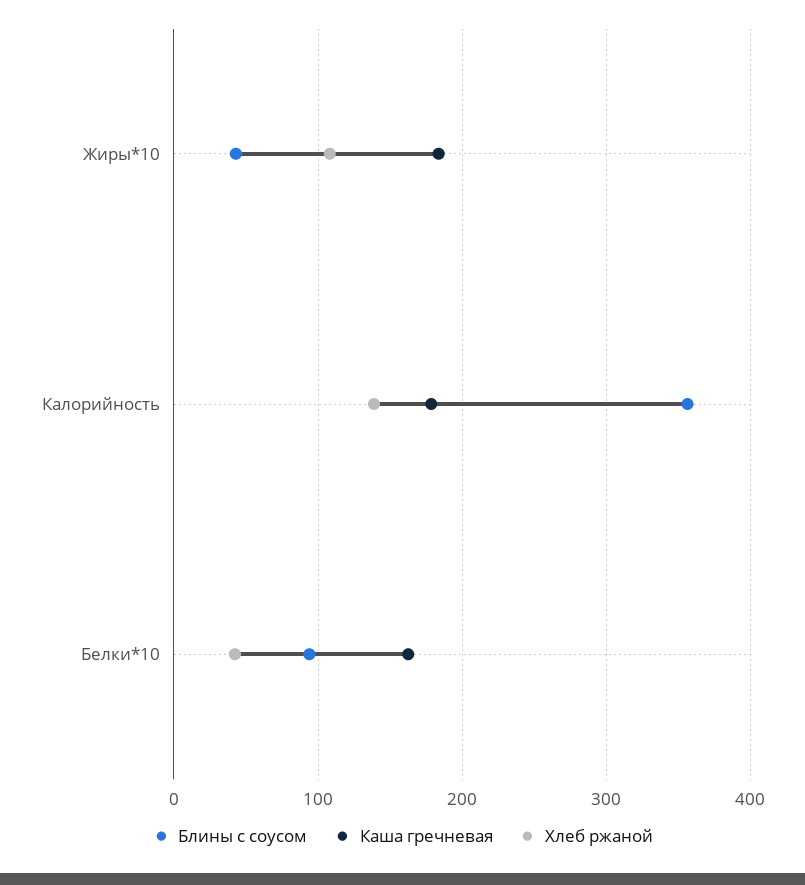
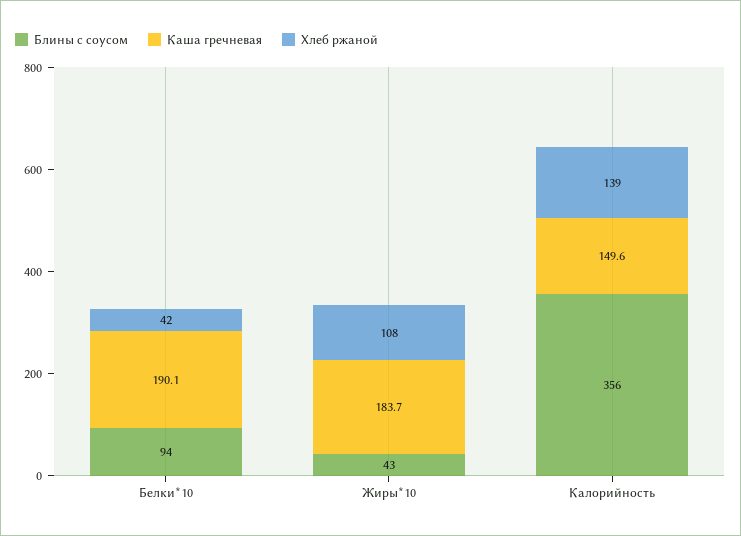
  {
    "Блины с соусом": {
      "Жиры*10": 43,
      "Калорийность": 356,
      "Белки*10": 94
    },
    "Каша гречневая": {
      "Жиры*10": 183.7,
-     "Калорийность": 180,
+     "Калорийность": 149.6,
-     "Белки*10": 160
+     "Белки*10": 190.1
    },
    "Хлеб ржаной": {
      "Жиры*10": 108,
      "Калорийность": 139,
      "Белки*10": 42
    }
  }

